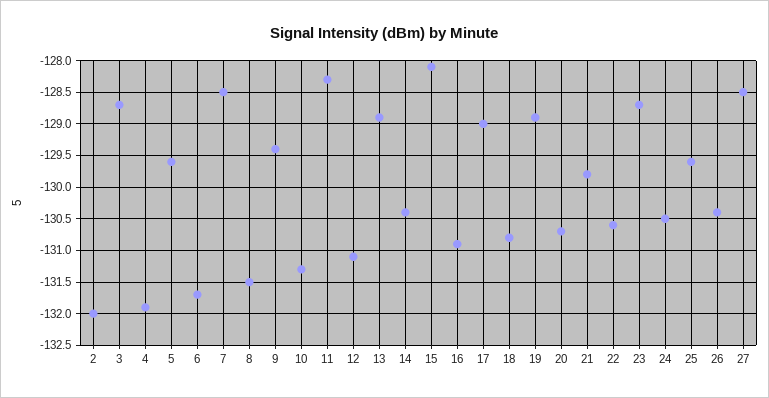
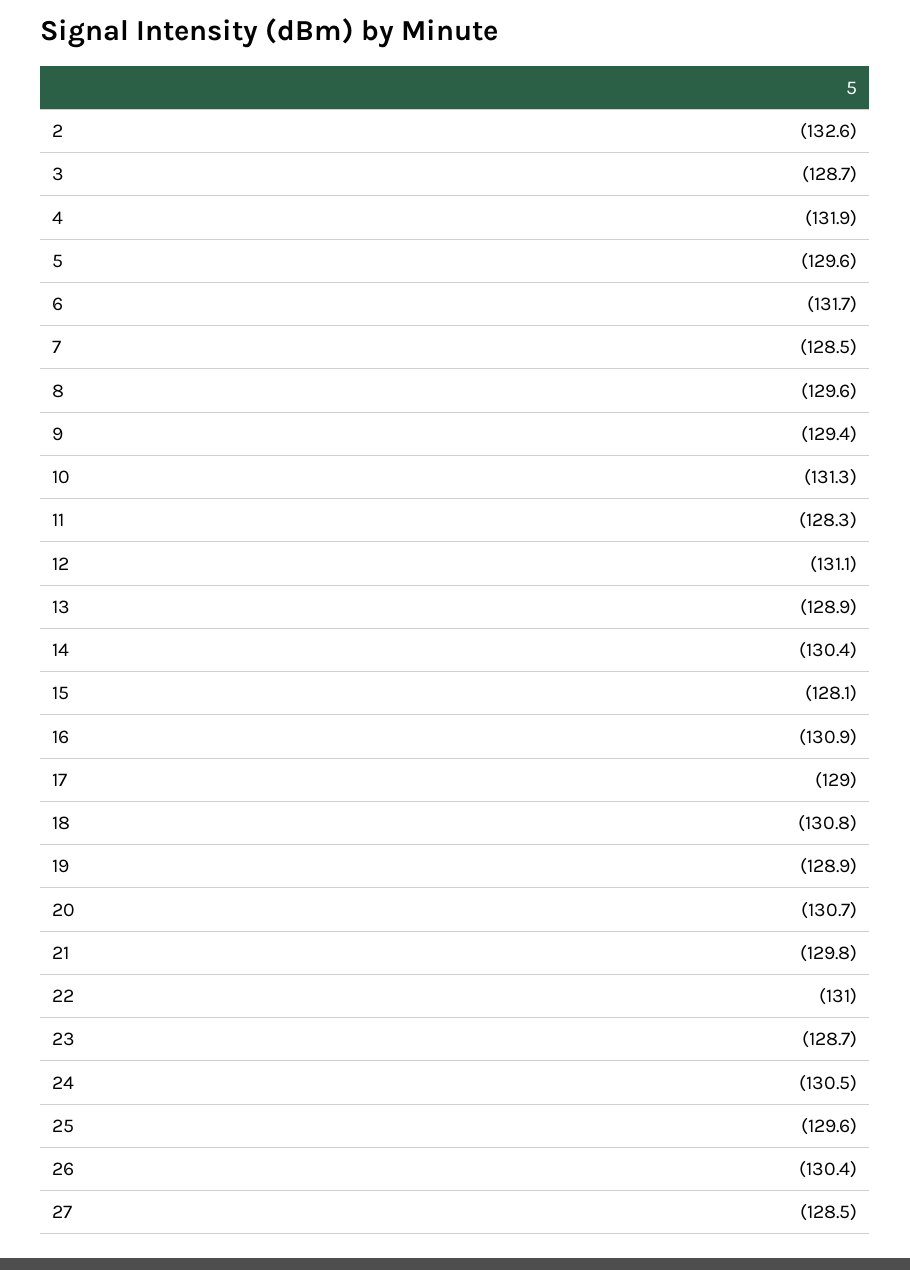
  {
-   "2": -132,
+   "2": -132.6,
    "3": -128.7,
    "4": -131.9,
    "5": -129.6,
    "6": -131.7,
    "7": -128.5,
-   "8": -131.5,
+   "8": -129.6,
    "9": -129.4,
    "10": -131.3,
    "11": -128.3,
    "12": -131.1,
    "13": -128.9,
    "14": -130.4,
    "15": -128.1,
    "16": -130.9,
    "17": -129,
    "18": -130.8,
    "19": -128.9,
    "20": -130.7,
    "21": -129.8,
-   "22": -130.6,
+   "22": -131,
    "23": -128.7,
    "24": -130.5,
    "25": -129.6,
    "26": -130.4,
    "27": -128.5
  }

